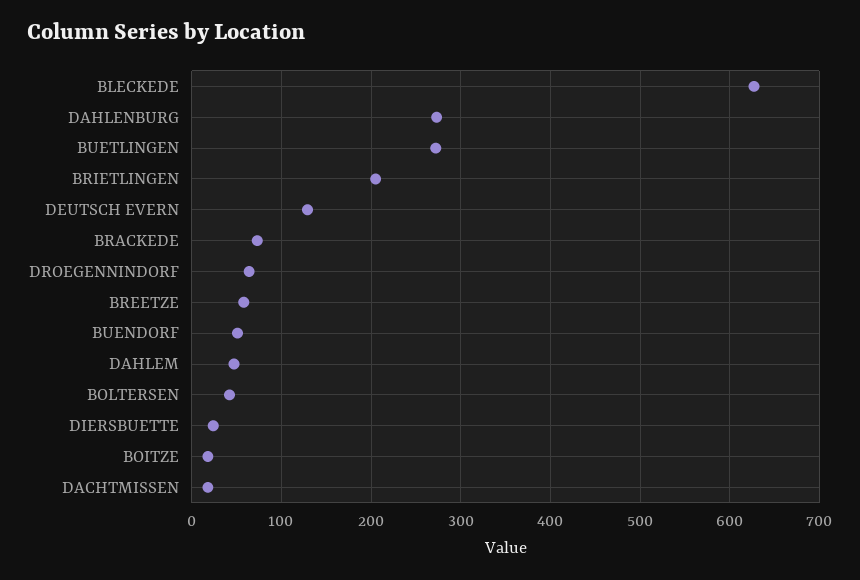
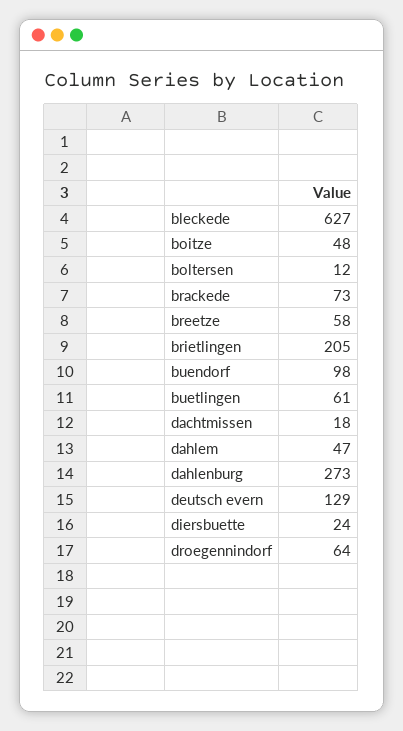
  {
    "BLECKEDE": 627,
    "DAHLENBURG": 273,
-   "BUETLINGEN": 270,
+   "BUETLINGEN": 61,
    "BRIETLINGEN": 205,
    "DEUTSCH EVERN": 129,
    "BRACKEDE": 73,
    "DROEGENNINDORF": 64,
    "BREETZE": 58,
-   "BUENDORF": 50,
+   "BUENDORF": 98,
    "DAHLEM": 47,
-   "BOLTERSEN": 40,
+   "BOLTERSEN": 12,
    "DIERSBUETTE": 24,
-   "BOITZE": 20,
+   "BOITZE": 48,
    "DACHTMISSEN": 18
  }

